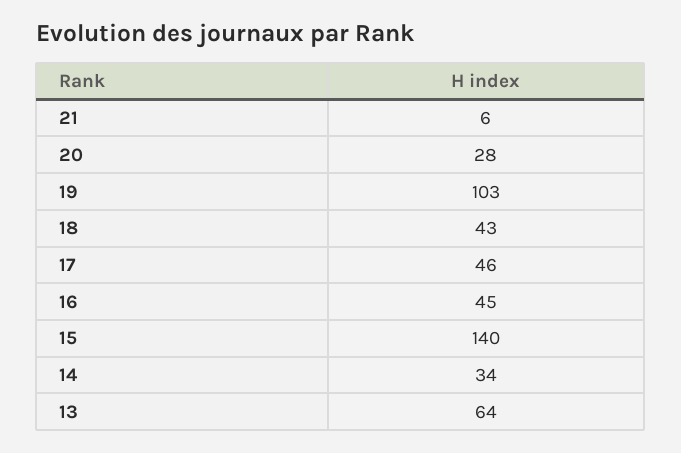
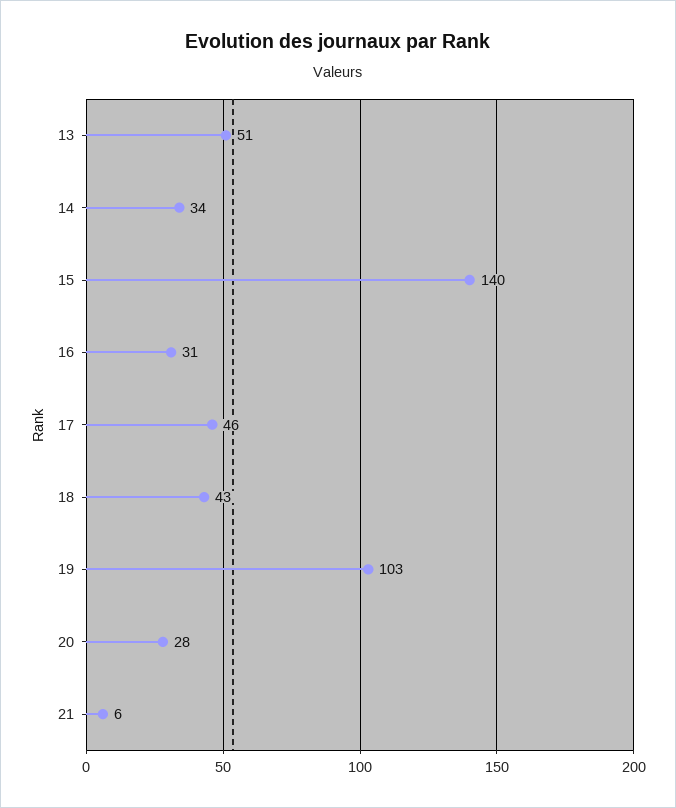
  {
    "21": 6,
    "20": 28,
    "19": 103,
    "18": 43,
    "17": 46,
-   "16": 45,
+   "16": 31,
    "15": 140,
    "14": 34,
-   "13": 64
+   "13": 51
  }

